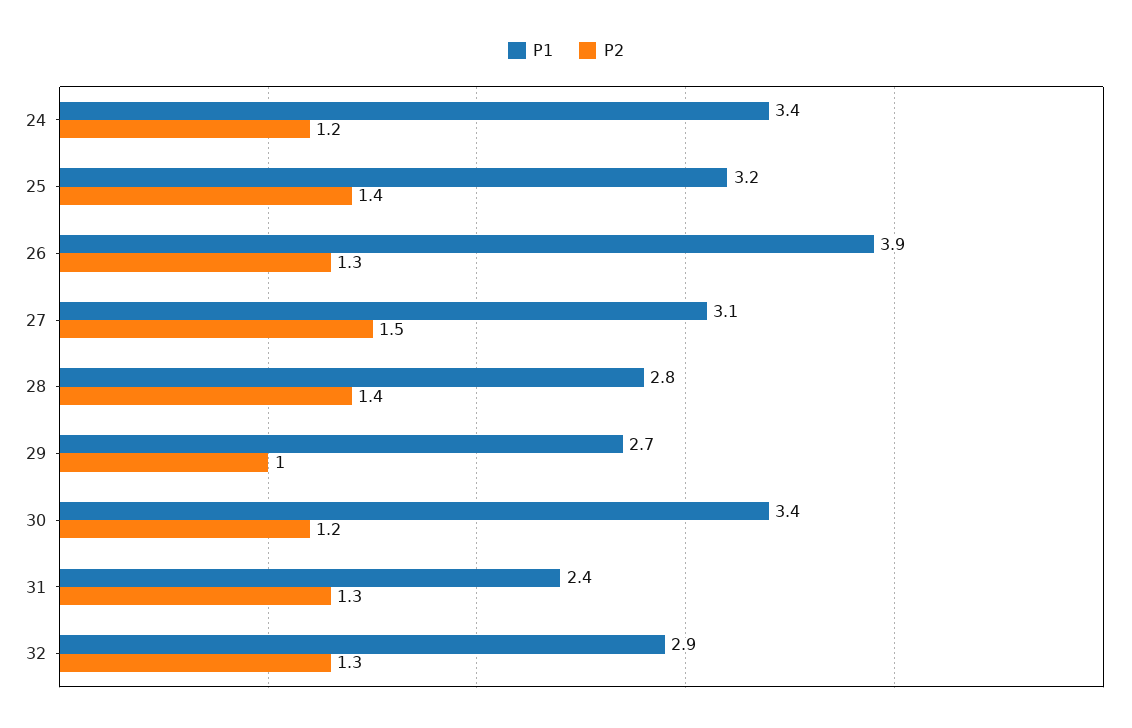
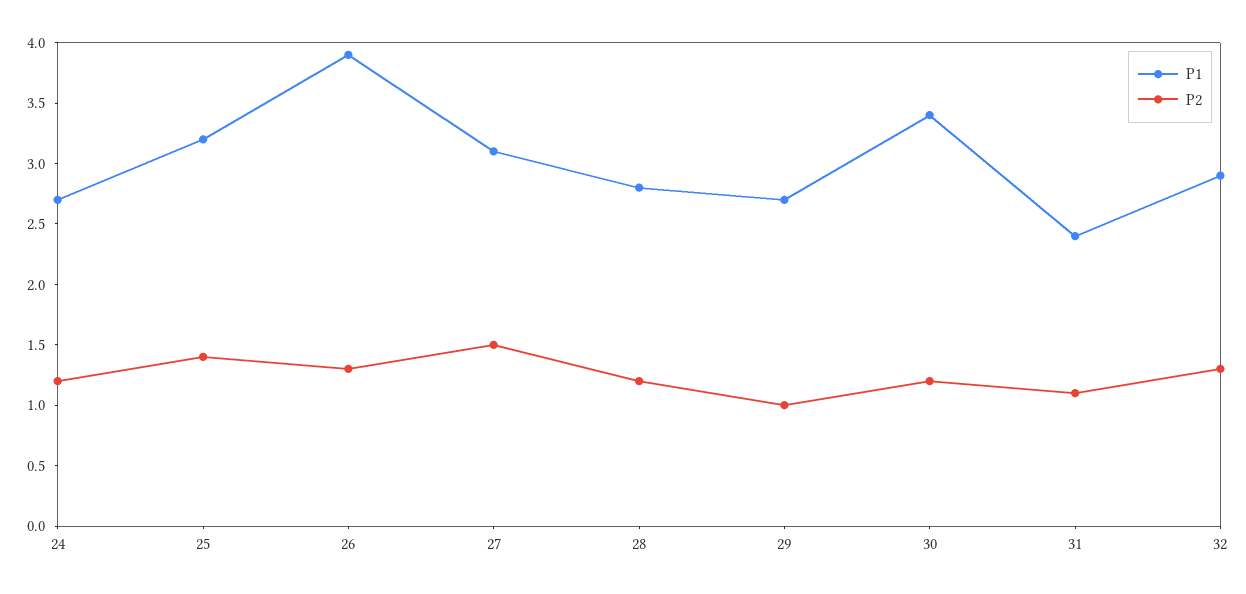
  {
    "P1": {
-     "24": 3.4,
+     "24": 2.7,
      "25": 3.2,
      "26": 3.9,
      "27": 3.1,
      "28": 2.8,
      "29": 2.7,
      "30": 3.4,
      "31": 2.4,
      "32": 2.9
    },
    "P2": {
      "24": 1.2,
      "25": 1.4,
      "26": 1.3,
      "27": 1.5,
-     "28": 1.4,
+     "28": 1.2,
      "29": 1,
      "30": 1.2,
-     "31": 1.3,
+     "31": 1.1,
      "32": 1.3
    }
  }

